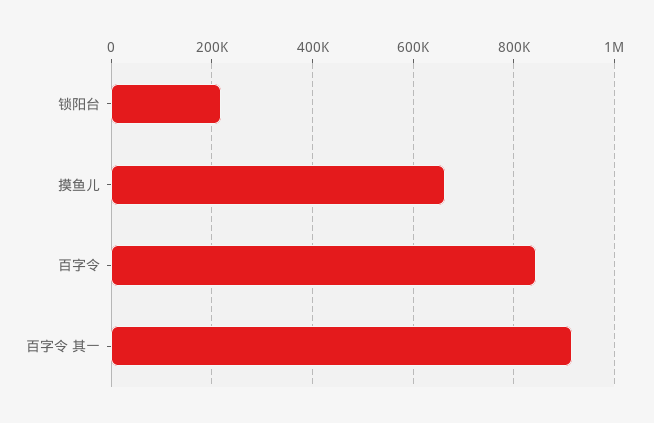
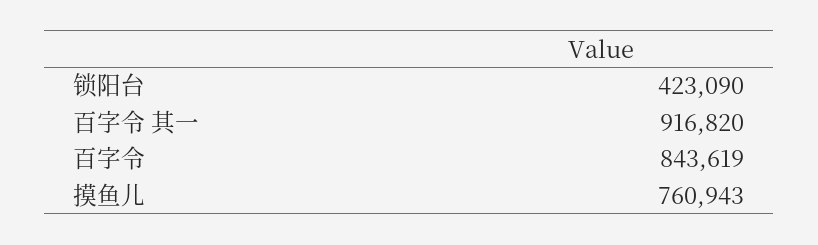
  {
-   "锁阳台": 220000,
+   "锁阳台": 423090,
-   "摸鱼儿": 660000,
+   "摸鱼儿": 760943,
    "百字令": 843619,
    "百字令 其一": 916820
  }

